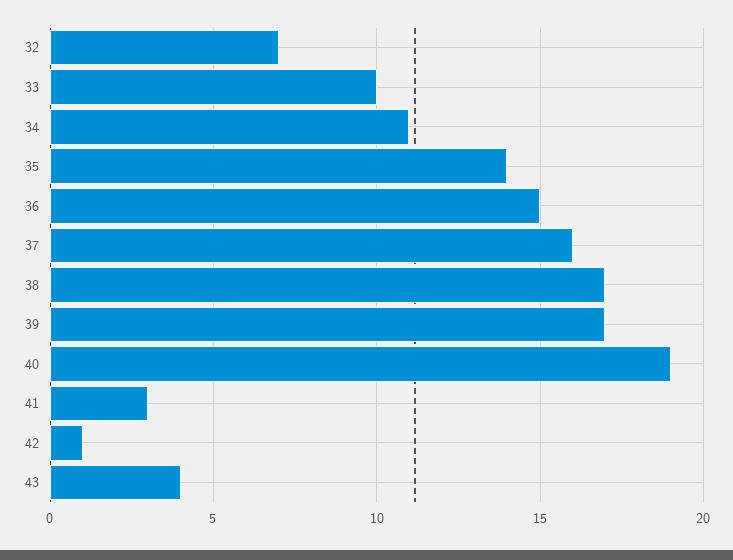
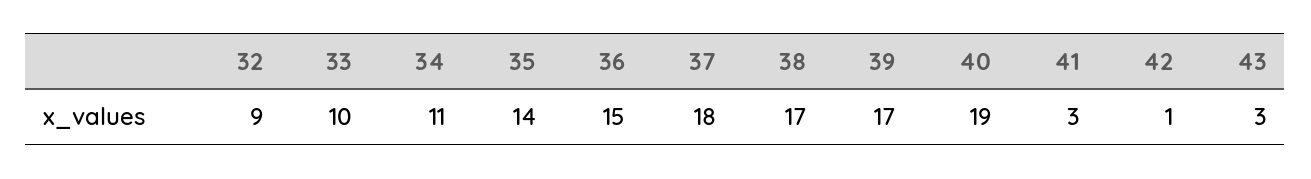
  {
-   "32": 7,
+   "32": 9,
    "33": 10,
    "34": 11,
    "35": 14,
    "36": 15,
-   "37": 16,
+   "37": 18,
    "38": 17,
    "39": 17,
    "40": 19,
    "41": 3,
    "42": 1,
-   "43": 4
+   "43": 3
  }

